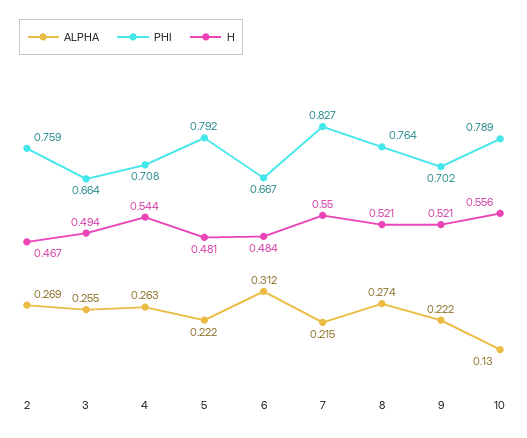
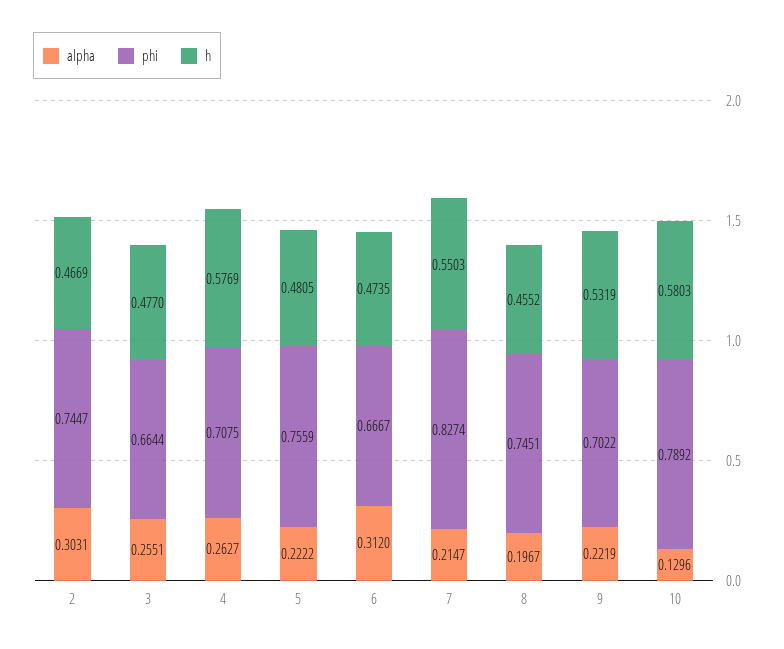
  {
    "ALPHA": {
-     "2": 0.269,
+     "2": 0.3031,
      "3": 0.2551,
      "4": 0.2627,
      "5": 0.2222,
      "6": 0.312,
      "7": 0.2147,
-     "8": 0.274,
+     "8": 0.1967,
      "9": 0.2219,
      "10": 0.1296
    },
    "PHI": {
-     "2": 0.759,
+     "2": 0.7447,
      "3": 0.6644,
      "4": 0.7075,
-     "5": 0.792,
+     "5": 0.7559,
      "6": 0.6667,
      "7": 0.8274,
-     "8": 0.764,
+     "8": 0.7451,
      "9": 0.7022,
      "10": 0.7892
    },
    "H": {
      "2": 0.4669,
-     "3": 0.494,
+     "3": 0.477,
-     "4": 0.544,
+     "4": 0.5769,
      "5": 0.4805,
-     "6": 0.484,
+     "6": 0.4735,
      "7": 0.5503,
-     "8": 0.521,
+     "8": 0.4552,
-     "9": 0.521,
+     "9": 0.5319,
-     "10": 0.556
+     "10": 0.5803
    }
  }

